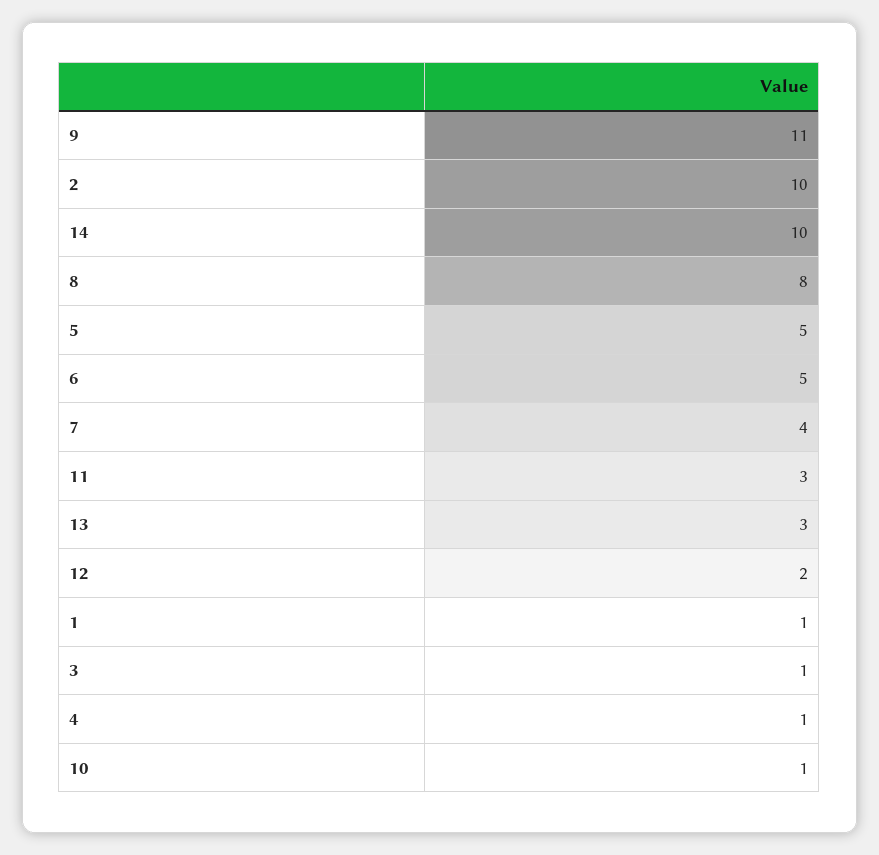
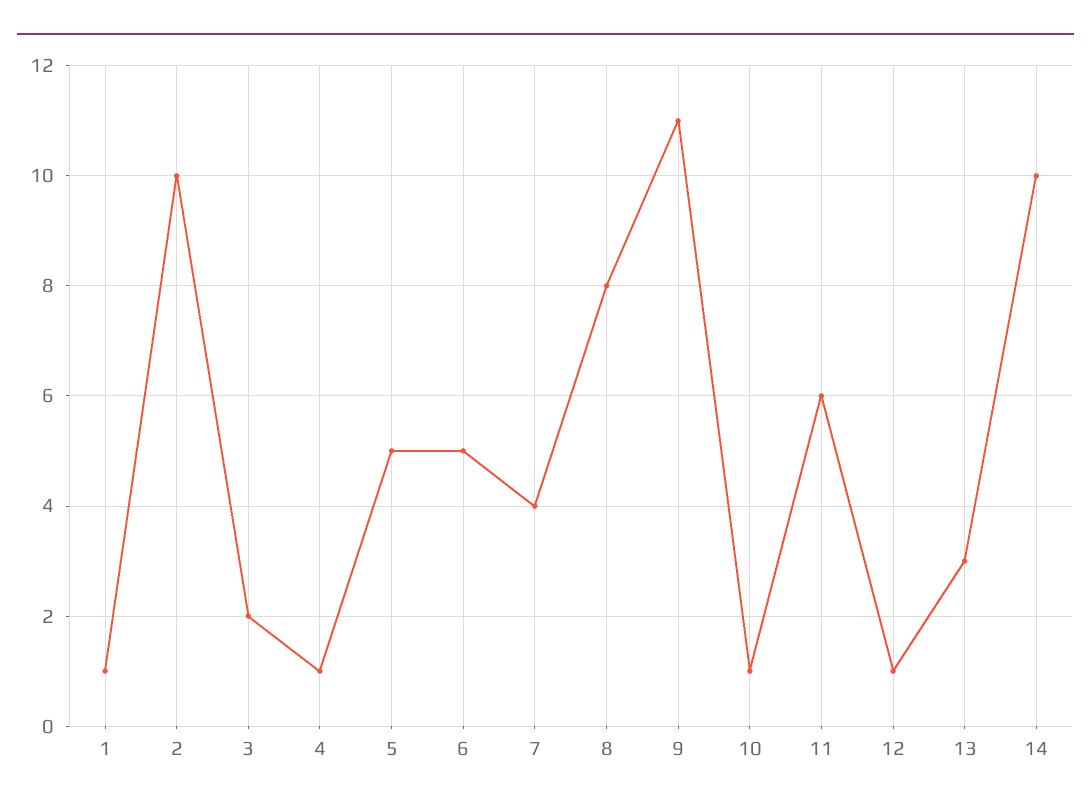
  {
    "9": 11,
    "2": 10,
    "14": 10,
    "8": 8,
    "5": 5,
    "6": 5,
    "7": 4,
-   "11": 3,
+   "11": 6,
    "13": 3,
-   "12": 2,
+   "12": 1,
    "1": 1,
-   "3": 1,
+   "3": 2,
    "4": 1,
    "10": 1
  }

